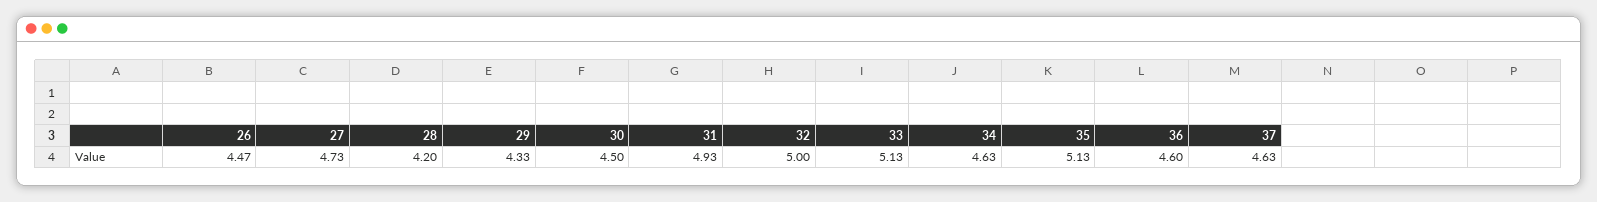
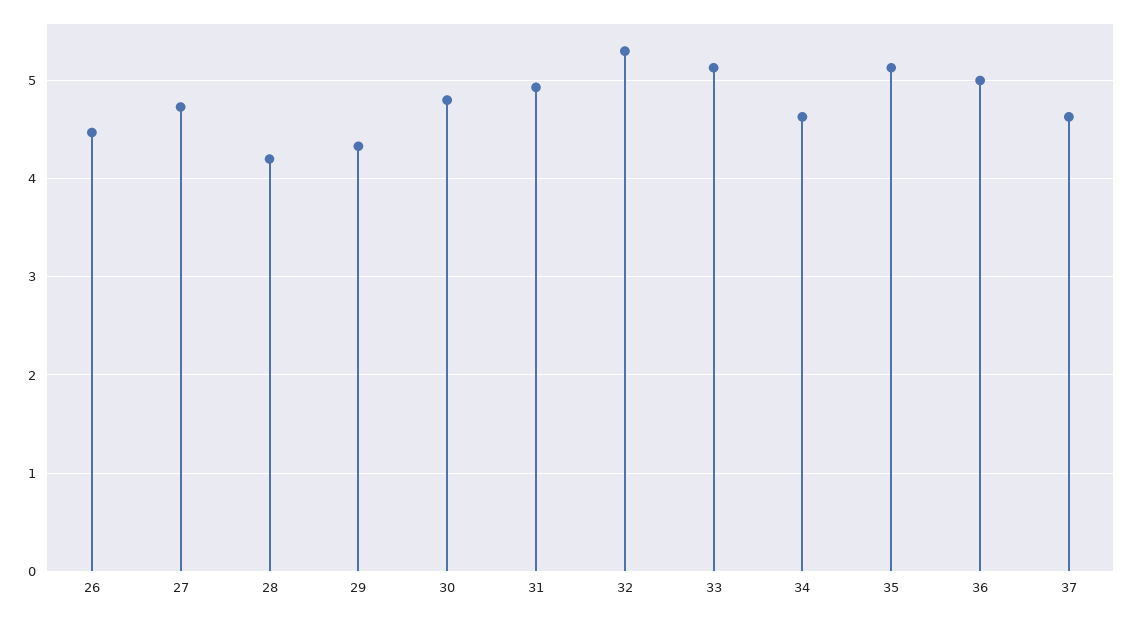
  {
    "26": 4.47,
    "27": 4.73,
    "28": 4.2,
    "29": 4.33,
-   "30": 4.5,
+   "30": 4.8,
    "31": 4.93,
-   "32": 5,
+   "32": 5.3,
    "33": 5.13,
    "34": 4.63,
    "35": 5.13,
-   "36": 4.6,
+   "36": 5,
    "37": 4.63
  }

